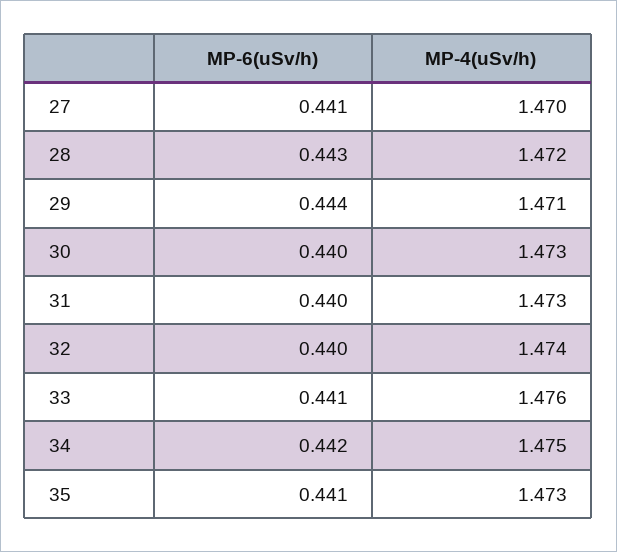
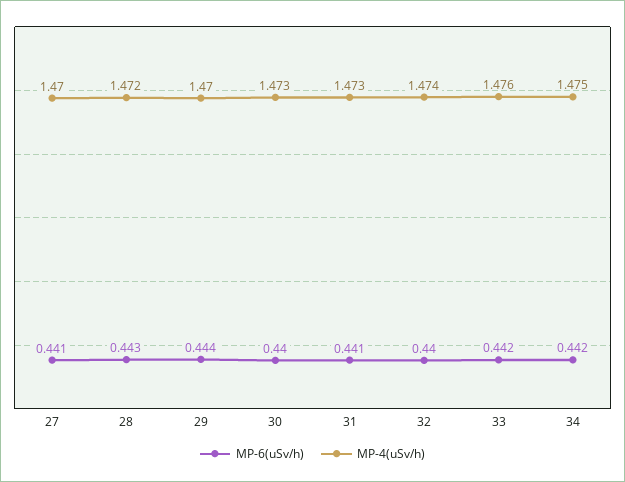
  {
    "MP-6(uSv/h)": {
      "27": 0.441,
      "28": 0.443,
      "29": 0.444,
      "30": 0.44,
-     "31": 0.44,
+     "31": 0.441,
      "32": 0.44,
-     "33": 0.441,
+     "33": 0.442,
-     "34": 0.442,
+     "34": 0.442
-     "35": 0.441
    },
    "MP-4(uSv/h)": {
      "27": 1.47,
      "28": 1.472,
-     "29": 1.471,
+     "29": 1.47,
      "30": 1.473,
      "31": 1.473,
      "32": 1.474,
      "33": 1.476,
-     "34": 1.475,
+     "34": 1.475
-     "35": 1.473
    }
  }

